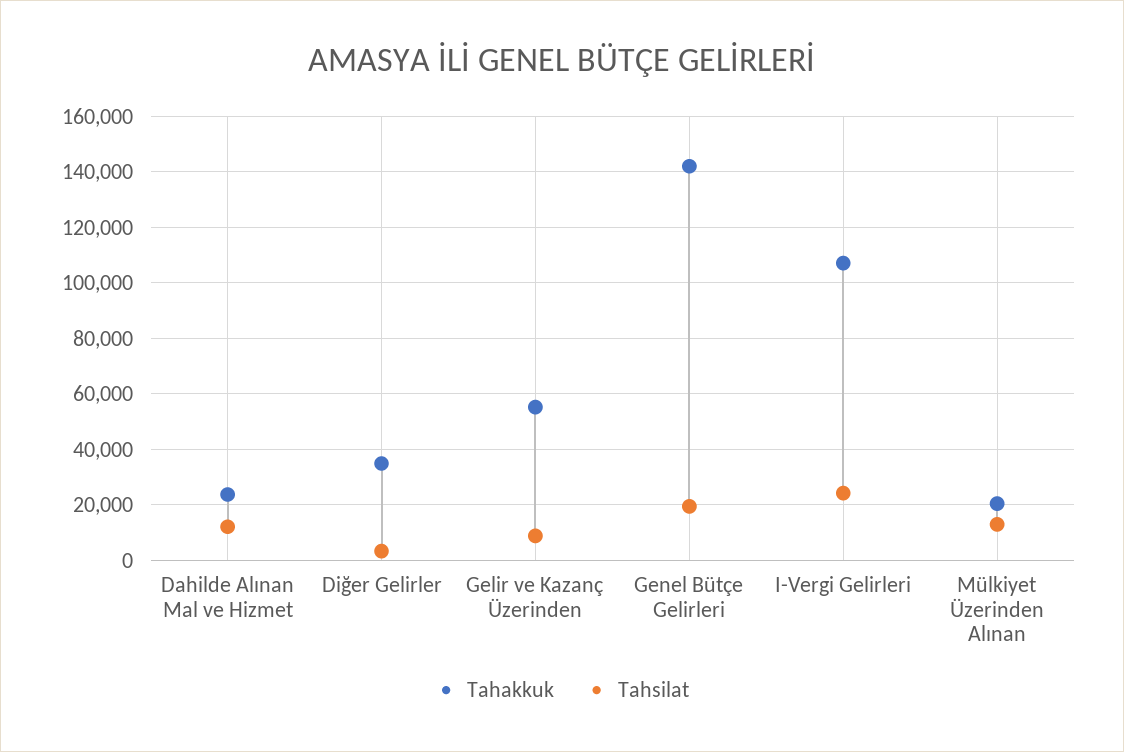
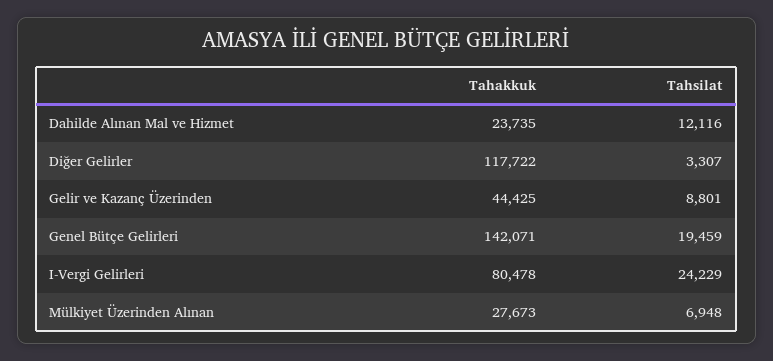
  {
    "Tahakkuk": {
      "Dahilde Alınan Mal ve Hizmet": 23735,
-     "Diğer Gelirler": 35000,
+     "Diğer Gelirler": 117722,
-     "Gelir ve Kazanç Üzerinden": 55000,
+     "Gelir ve Kazanç Üzerinden": 44425,
      "Genel Bütçe Gelirleri": 142071,
-     "I-Vergi Gelirleri": 107500,
+     "I-Vergi Gelirleri": 80478,
-     "Mülkiyet Üzerinden Alınan": 20000
+     "Mülkiyet Üzerinden Alınan": 27673
    },
    "Tahsilat": {
      "Dahilde Alınan Mal ve Hizmet": 12116,
      "Diğer Gelirler": 3307,
      "Gelir ve Kazanç Üzerinden": 8801,
      "Genel Bütçe Gelirleri": 19459,
      "I-Vergi Gelirleri": 24229,
-     "Mülkiyet Üzerinden Alınan": 12500
+     "Mülkiyet Üzerinden Alınan": 6948
    }
  }

